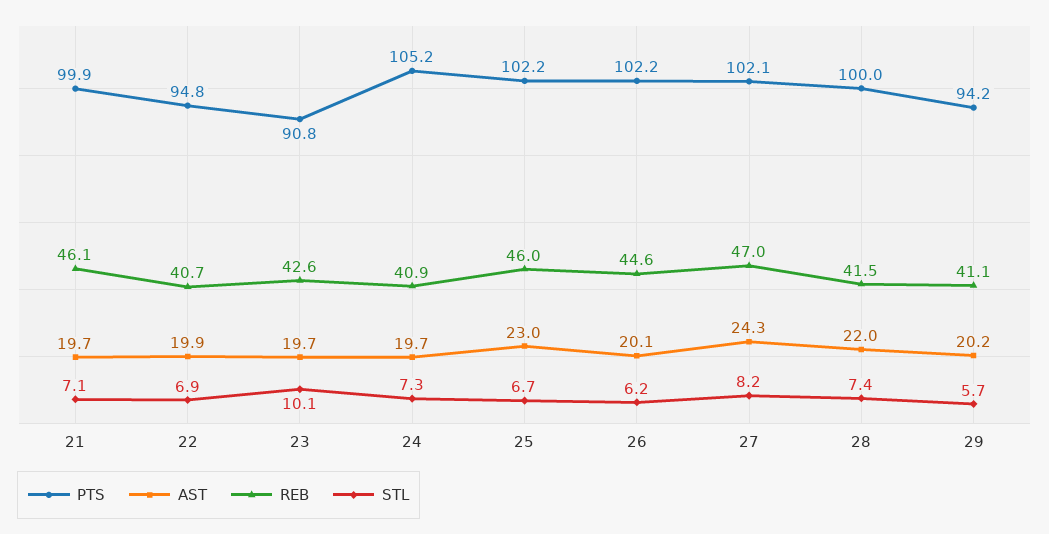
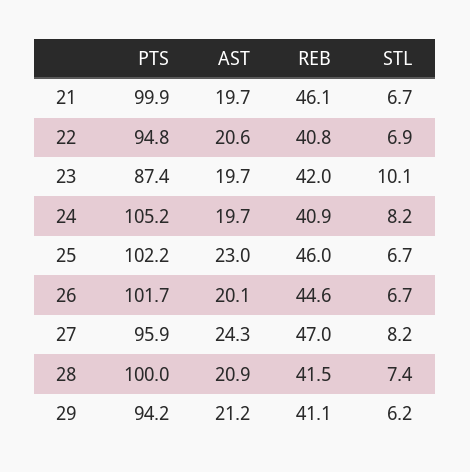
  {
    "PTS": {
      "21": 99.9,
      "22": 94.8,
-     "23": 90.8,
+     "23": 87.4,
      "24": 105.2,
      "25": 102.2,
-     "26": 102.2,
+     "26": 101.7,
-     "27": 102.1,
+     "27": 95.9,
      "28": 100,
      "29": 94.2
    },
    "AST": {
      "21": 19.7,
-     "22": 19.9,
+     "22": 20.6,
      "23": 19.7,
      "24": 19.7,
      "25": 23,
      "26": 20.1,
      "27": 24.3,
-     "28": 22,
+     "28": 20.9,
-     "29": 20.2
+     "29": 21.2
    },
    "REB": {
      "21": 46.1,
-     "22": 40.7,
+     "22": 40.8,
-     "23": 42.6,
+     "23": 42,
      "24": 40.9,
      "25": 46,
      "26": 44.6,
      "27": 47,
      "28": 41.5,
      "29": 41.1
    },
    "STL": {
-     "21": 7.1,
+     "21": 6.7,
      "22": 6.9,
      "23": 10.1,
-     "24": 7.3,
+     "24": 8.2,
      "25": 6.7,
-     "26": 6.2,
+     "26": 6.7,
      "27": 8.2,
      "28": 7.4,
-     "29": 5.7
+     "29": 6.2
    }
  }

